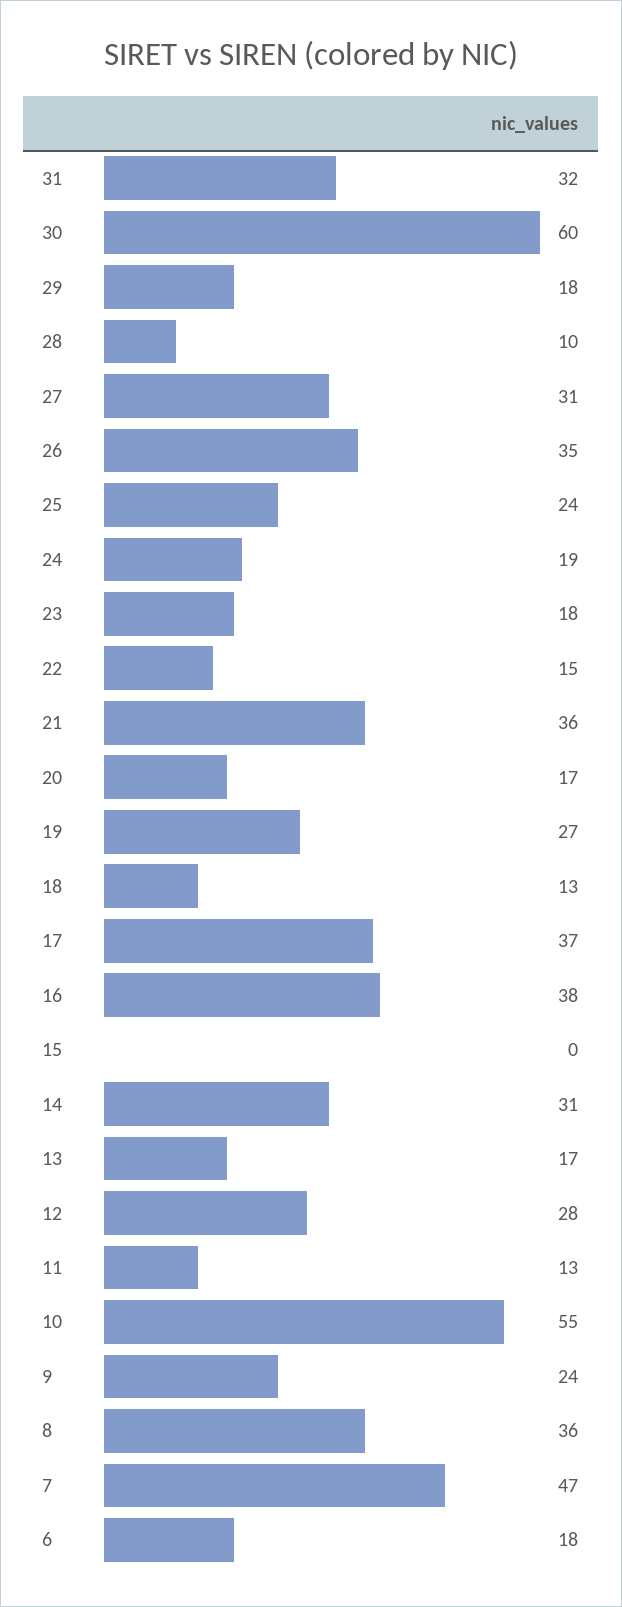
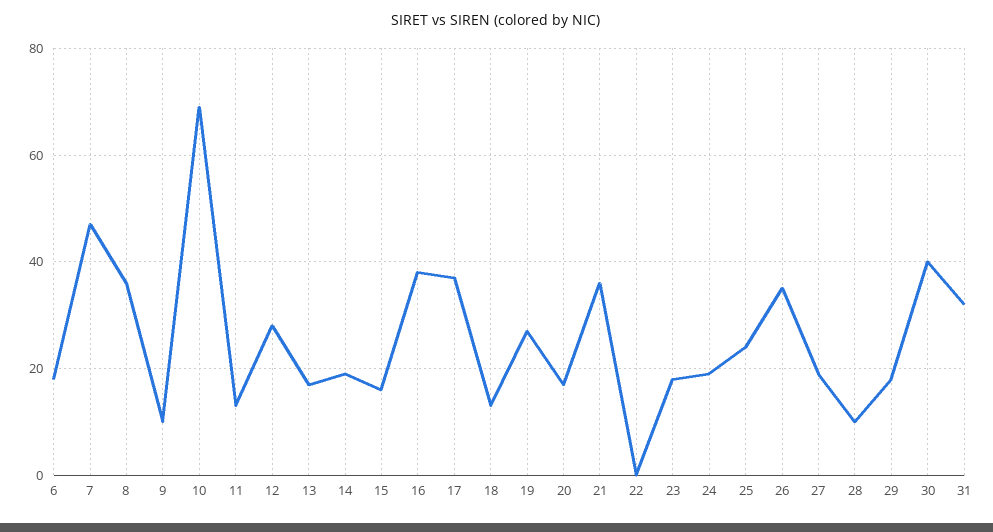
  {
    "31": 32,
-   "30": 60,
+   "30": 40,
    "29": 18,
    "28": 10,
-   "27": 31,
+   "27": 20,
    "26": 35,
    "25": 24,
    "24": 19,
    "23": 18,
-   "22": 15,
+   "22": 0,
    "21": 36,
    "20": 17,
    "19": 27,
    "18": 13,
    "17": 37,
    "16": 38,
-   "15": 0,
+   "15": 15,
-   "14": 31,
+   "14": 20,
    "13": 17,
    "12": 28,
    "11": 13,
-   "10": 55,
+   "10": 70,
-   "9": 24,
+   "9": 10,
    "8": 36,
    "7": 47,
    "6": 18
  }

